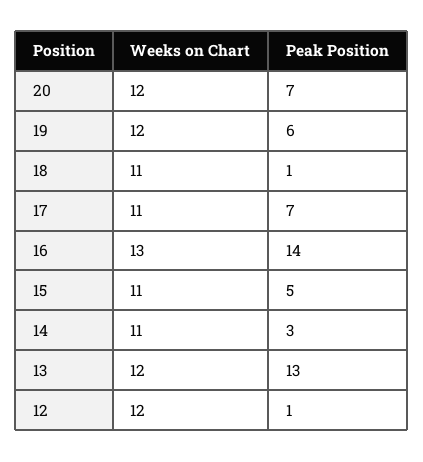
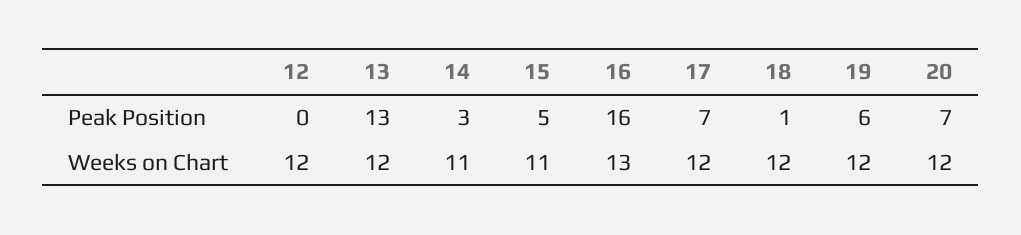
  {
    "Weeks on Chart": {
      "20": 12,
      "19": 12,
-     "18": 11,
+     "18": 12,
-     "17": 11,
+     "17": 12,
      "16": 13,
      "15": 11,
      "14": 11,
      "13": 12,
      "12": 12
    },
    "Peak Position": {
      "20": 7,
      "19": 6,
      "18": 1,
      "17": 7,
-     "16": 14,
+     "16": 16,
      "15": 5,
      "14": 3,
      "13": 13,
-     "12": 1
+     "12": 0
    }
  }

